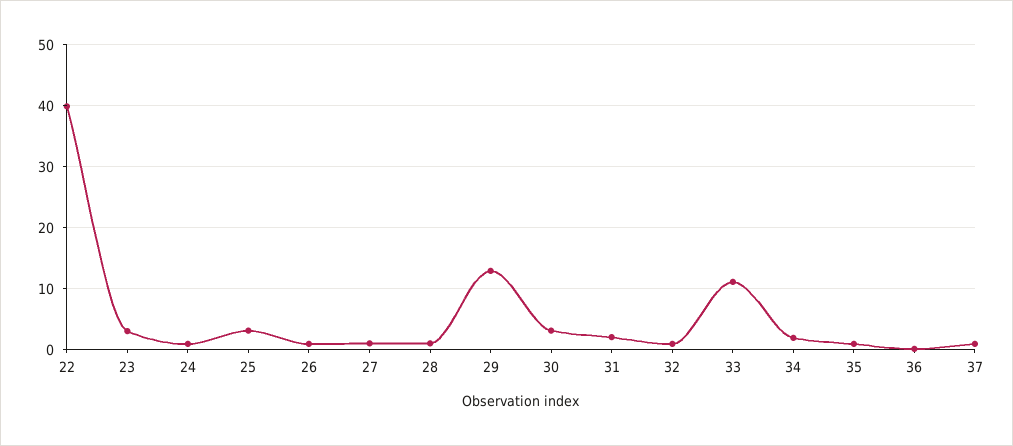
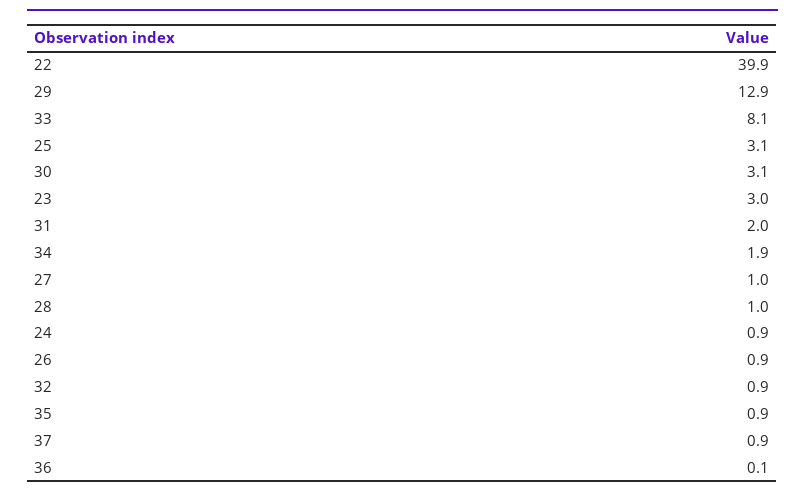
  {
    "22": 39.9,
    "23": 3,
    "24": 0.9,
    "25": 3.1,
    "26": 0.9,
    "27": 1,
    "28": 1,
    "29": 12.9,
    "30": 3.1,
    "31": 2,
    "32": 0.9,
-   "33": 11,
+   "33": 8.1,
    "34": 1.9,
    "35": 0.9,
    "36": 0.1,
    "37": 0.9
  }

